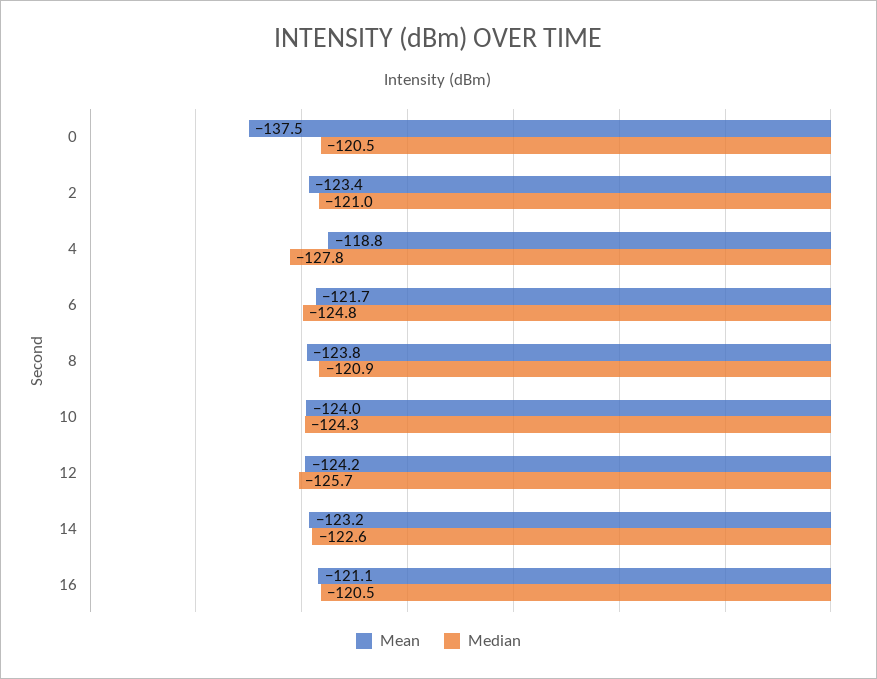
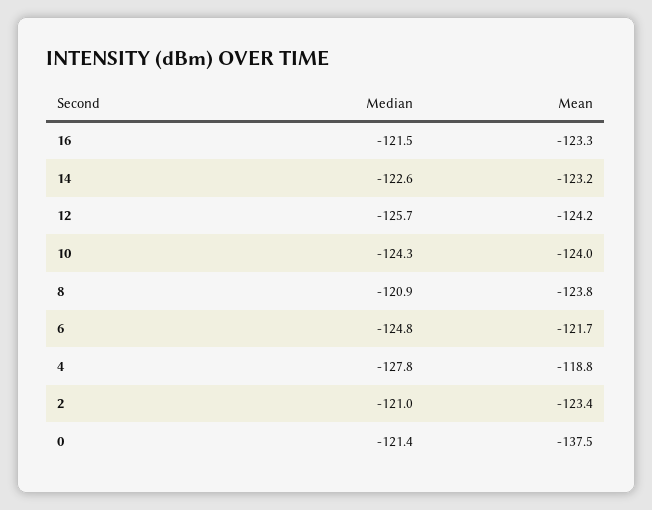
  {
    "Mean": {
      "0": -137.5,
      "2": -123.4,
      "4": -118.8,
      "6": -121.7,
      "8": -123.8,
      "10": -124,
      "12": -124.2,
      "14": -123.2,
-     "16": -121.1
+     "16": -123.3
    },
    "Median": {
-     "0": -120.5,
+     "0": -121.4,
      "2": -121,
      "4": -127.8,
      "6": -124.8,
      "8": -120.9,
      "10": -124.3,
      "12": -125.7,
      "14": -122.6,
-     "16": -120.5
+     "16": -121.5
    }
  }

